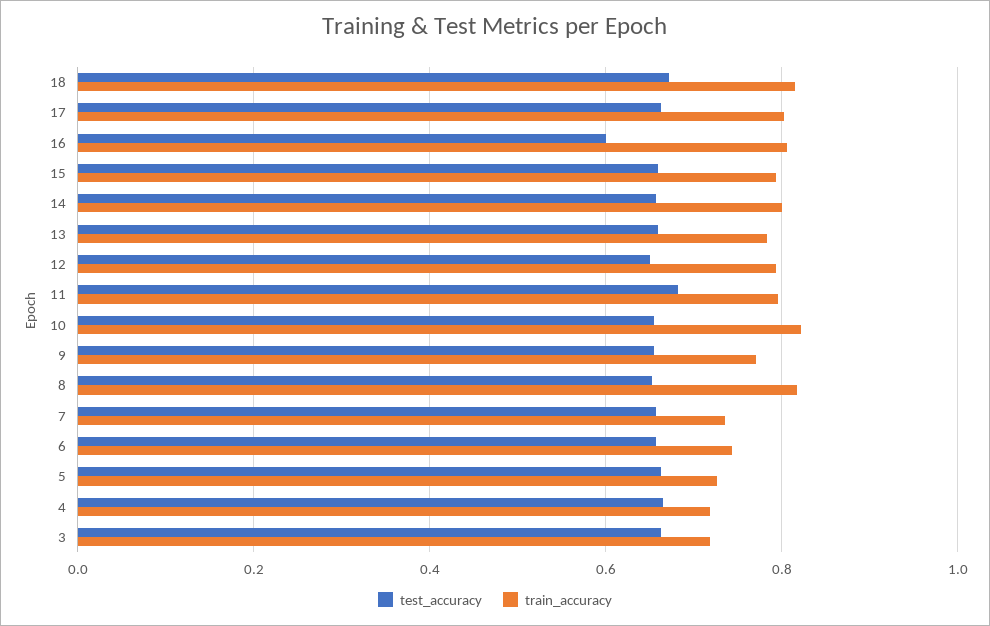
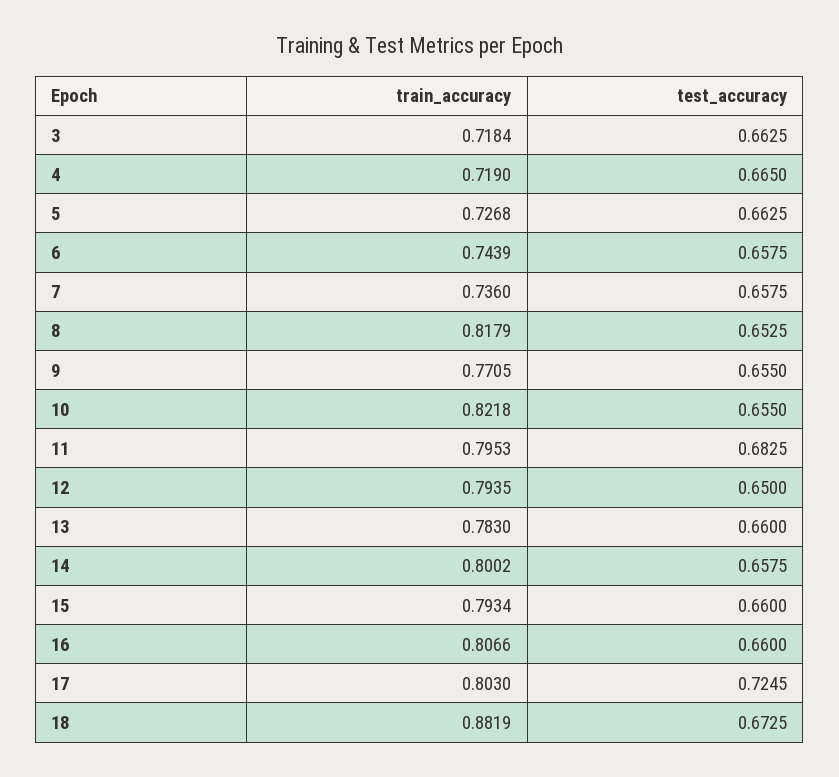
  {
    "test_accuracy": {
      "18": 0.6725,
-     "17": 0.66,
+     "17": 0.7245,
-     "16": 0.6,
+     "16": 0.66,
      "15": 0.66,
      "14": 0.6575,
      "13": 0.66,
      "12": 0.65,
      "11": 0.6825,
      "10": 0.655,
      "9": 0.655,
      "8": 0.6525,
      "7": 0.6575,
      "6": 0.6575,
      "5": 0.6625,
      "4": 0.665,
      "3": 0.6625
    },
    "train_accuracy": {
-     "18": 0.82,
+     "18": 0.8819,
      "17": 0.803,
      "16": 0.8066,
      "15": 0.7934,
      "14": 0.8002,
      "13": 0.783,
      "12": 0.7935,
      "11": 0.7953,
      "10": 0.8218,
      "9": 0.7705,
      "8": 0.8179,
      "7": 0.736,
      "6": 0.7439,
      "5": 0.7268,
      "4": 0.719,
      "3": 0.7184
    }
  }

